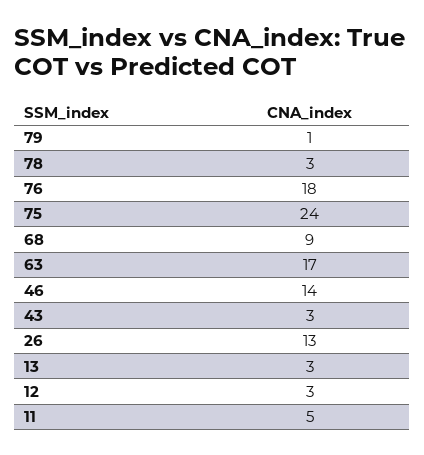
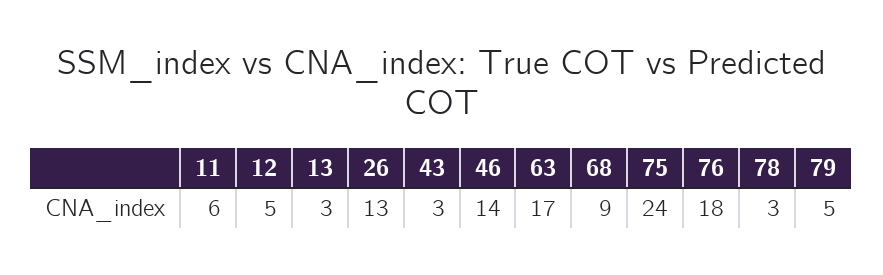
  {
-   "79": 1,
+   "79": 5,
    "78": 3,
    "76": 18,
    "75": 24,
    "68": 9,
    "63": 17,
    "46": 14,
    "43": 3,
    "26": 13,
    "13": 3,
-   "12": 3,
+   "12": 5,
-   "11": 5
+   "11": 6
  }

